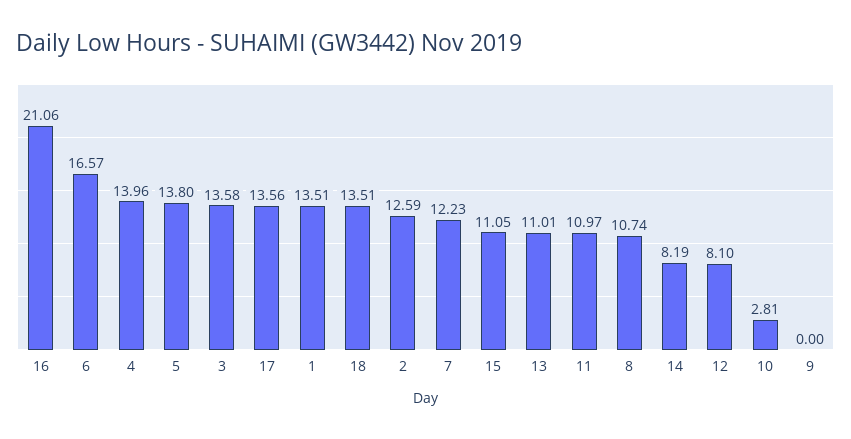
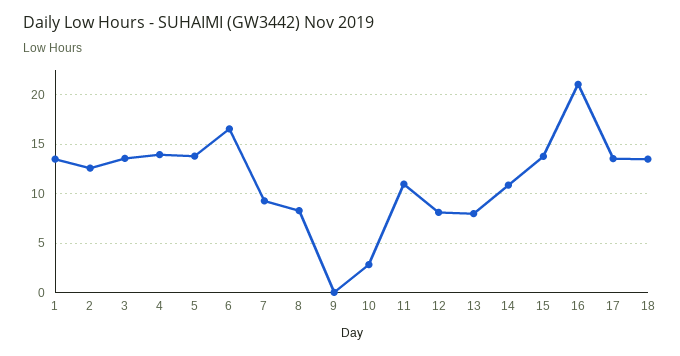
  {
    "16": 21.06,
    "6": 16.57,
    "4": 13.96,
    "5": 13.8,
    "3": 13.58,
    "17": 13.56,
    "1": 13.51,
    "18": 13.51,
    "2": 12.59,
-   "7": 12.23,
+   "7": 9,
-   "15": 11.05,
+   "15": 14,
-   "13": 11.01,
+   "13": 8,
    "11": 10.97,
-   "8": 10.74,
+   "8": 8,
-   "14": 8.19,
+   "14": 11,
    "12": 8.1,
    "10": 2.81,
    "9": 0
  }

